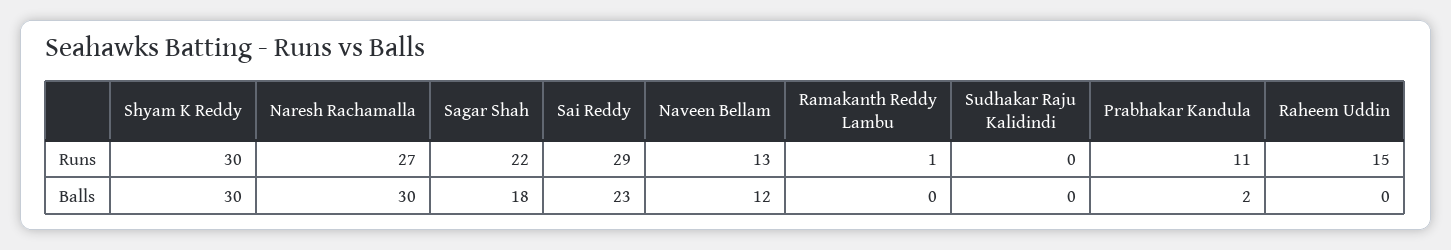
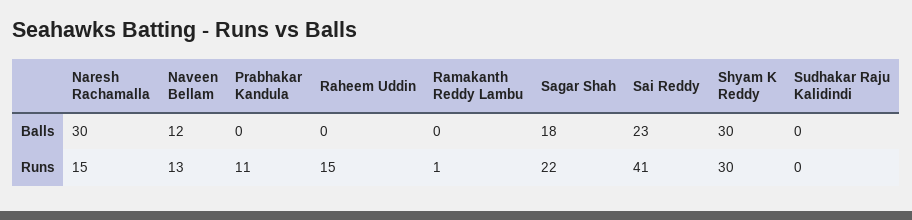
  {
    "Shyam K Reddy": {
      "Runs": 30,
      "Balls": 30
    },
    "Naresh Rachamalla": {
-     "Runs": 27,
+     "Runs": 15,
      "Balls": 30
    },
    "Sagar Shah": {
      "Runs": 22,
      "Balls": 18
    },
    "Sai Reddy": {
-     "Runs": 29,
+     "Runs": 41,
      "Balls": 23
    },
    "Naveen Bellam": {
      "Runs": 13,
      "Balls": 12
    },
    "Ramakanth Reddy Lambu": {
      "Runs": 1,
      "Balls": 0
    },
    "Sudhakar Raju Kalidindi": {
      "Runs": 0,
      "Balls": 0
    },
    "Prabhakar Kandula": {
      "Runs": 11,
-     "Balls": 2
+     "Balls": 0
    },
    "Raheem Uddin": {
      "Runs": 15,
      "Balls": 0
    }
  }

